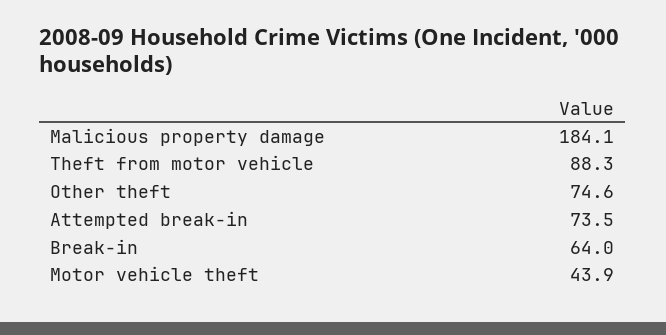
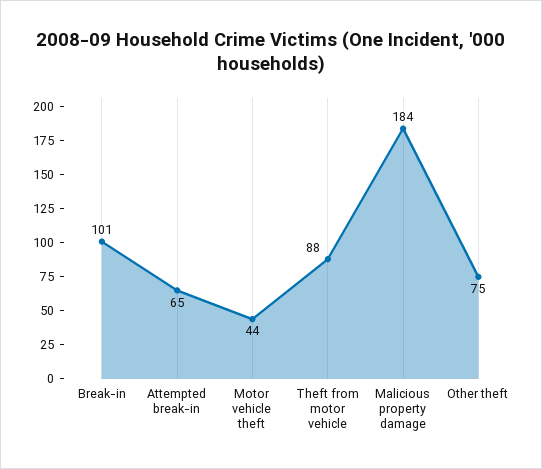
  {
    "Malicious property damage": 184.1,
    "Theft from motor vehicle": 88.3,
    "Other theft": 74.6,
-   "Attempted break-in": 73.5,
+   "Attempted break-in": 65,
-   "Break-in": 64,
+   "Break-in": 101,
    "Motor vehicle theft": 43.9
  }

